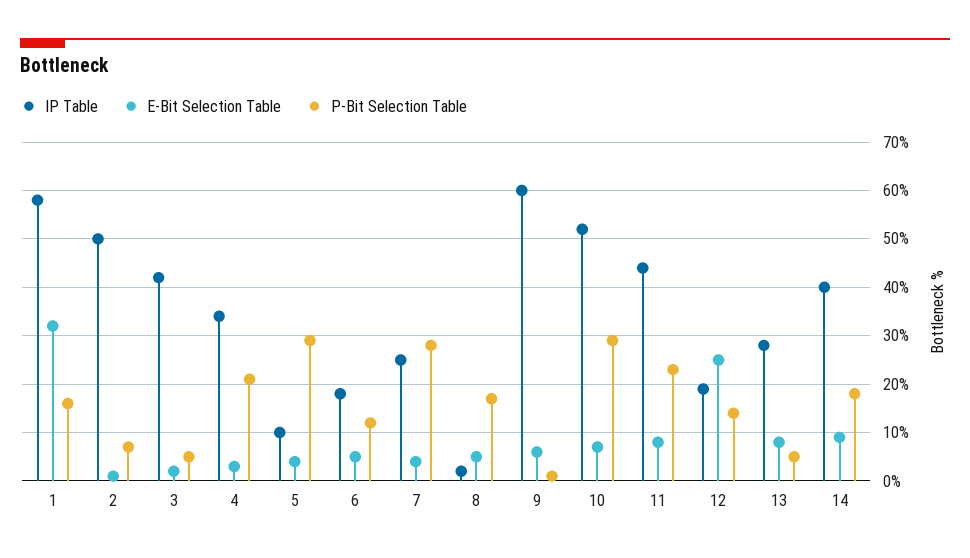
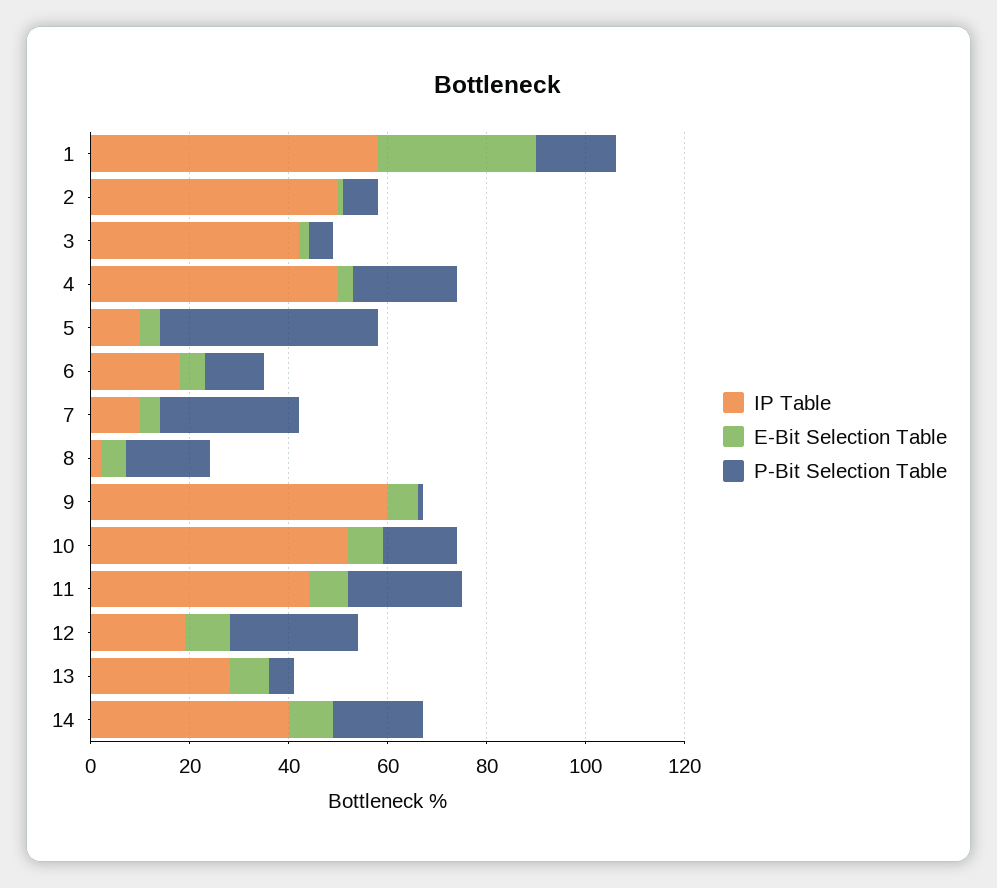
  {
    "IP Table": {
      "1": 60,
      "2": 50,
      "3": 40,
-     "4": 35,
+     "4": 50,
      "5": 10,
      "6": 20,
-     "7": 25,
+     "7": 10,
      "8": 0,
      "9": 60,
      "10": 50,
      "11": 45,
      "12": 20,
      "13": 30,
      "14": 40
    },
    "E-Bit Selection Table": {
      "1": 30,
      "2": 0,
      "3": 0,
      "4": 5,
      "5": 5,
      "6": 5,
      "7": 5,
      "8": 5,
      "9": 5,
      "10": 5,
      "11": 10,
-     "12": 25,
+     "12": 10,
      "13": 10,
      "14": 10
    },
    "P-Bit Selection Table": {
      "1": 15,
      "2": 5,
      "3": 5,
      "4": 20,
-     "5": 30,
+     "5": 45,
      "6": 10,
      "7": 30,
      "8": 15,
      "9": 0,
-     "10": 30,
+     "10": 15,
      "11": 25,
-     "12": 15,
+     "12": 25,
      "13": 5,
      "14": 20
    }
  }

